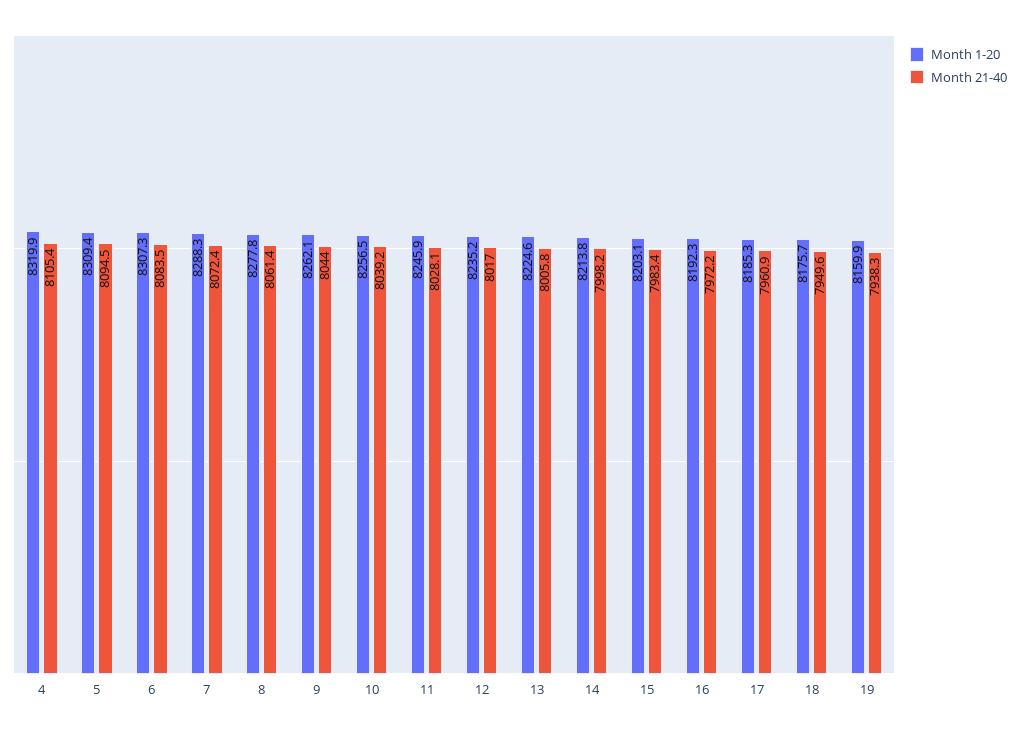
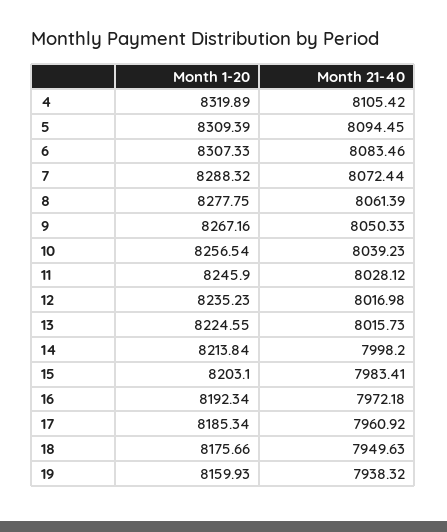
  {
    "Month 1-20": {
      "4": 8319.89,
      "5": 8309.39,
      "6": 8307.33,
      "7": 8288.32,
      "8": 8277.75,
-     "9": 8262.1,
+     "9": 8267.16,
      "10": 8256.54,
      "11": 8245.9,
      "12": 8235.23,
      "13": 8224.55,
      "14": 8213.84,
      "15": 8203.1,
      "16": 8192.34,
      "17": 8185.34,
      "18": 8175.66,
      "19": 8159.93
    },
    "Month 21-40": {
      "4": 8105.42,
      "5": 8094.45,
      "6": 8083.46,
      "7": 8072.44,
      "8": 8061.39,
-     "9": 8044,
+     "9": 8050.33,
      "10": 8039.23,
      "11": 8028.12,
      "12": 8016.98,
-     "13": 8005.8,
+     "13": 8015.73,
      "14": 7998.2,
      "15": 7983.41,
      "16": 7972.18,
      "17": 7960.92,
      "18": 7949.63,
      "19": 7938.32
    }
  }

